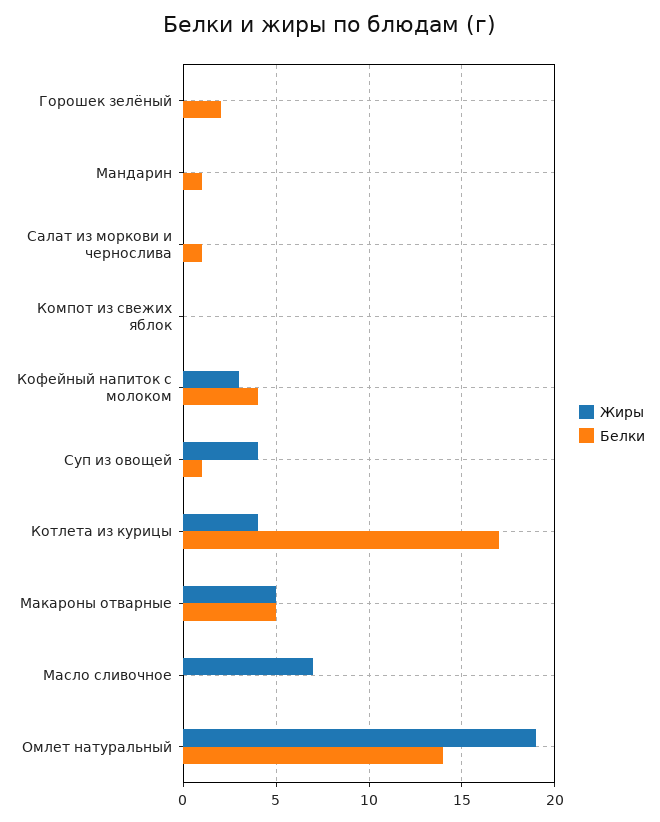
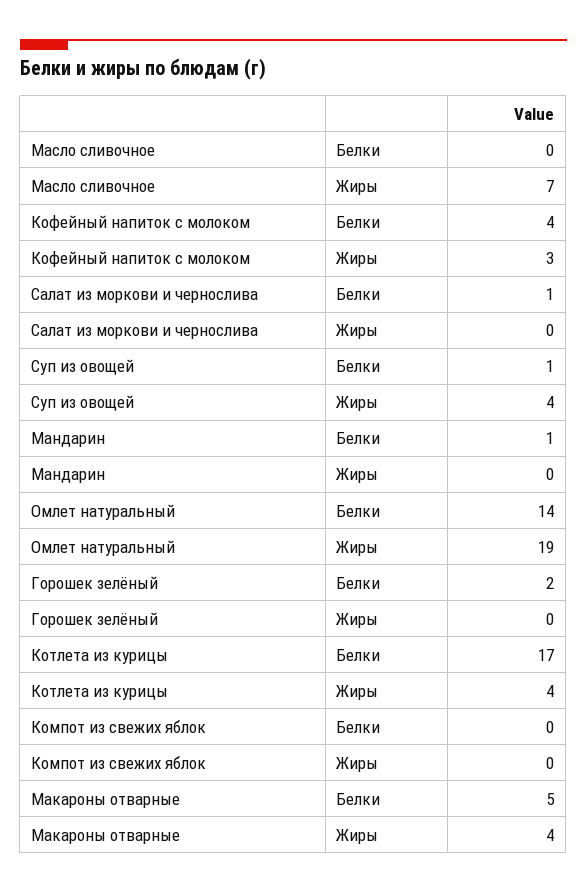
  {
    "Жиры": {
      "Горошек зелёный": 0,
      "Мандарин": 0,
      "Салат из моркови и чернослива": 0,
      "Компот из свежих яблок": 0,
      "Кофейный напиток с молоком": 3,
      "Суп из овощей": 4,
      "Котлета из курицы": 4,
-     "Макароны отварные": 5,
+     "Макароны отварные": 4,
      "Масло сливочное": 7,
      "Омлет натуральный": 19
    },
    "Белки": {
      "Горошек зелёный": 2,
      "Мандарин": 1,
      "Салат из моркови и чернослива": 1,
      "Компот из свежих яблок": 0,
      "Кофейный напиток с молоком": 4,
      "Суп из овощей": 1,
      "Котлета из курицы": 17,
      "Макароны отварные": 5,
      "Масло сливочное": 0,
      "Омлет натуральный": 14
    }
  }

